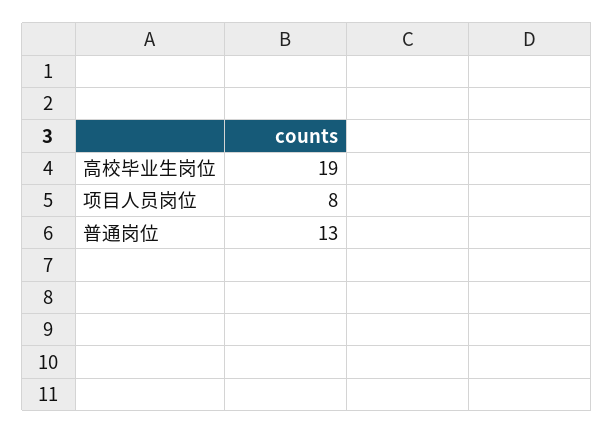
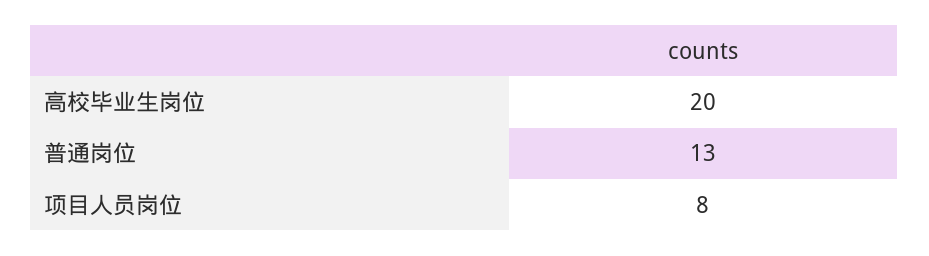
  {
-   "高校毕业生岗位": 19,
+   "高校毕业生岗位": 20,
    "项目人员岗位": 8,
    "普通岗位": 13
  }

